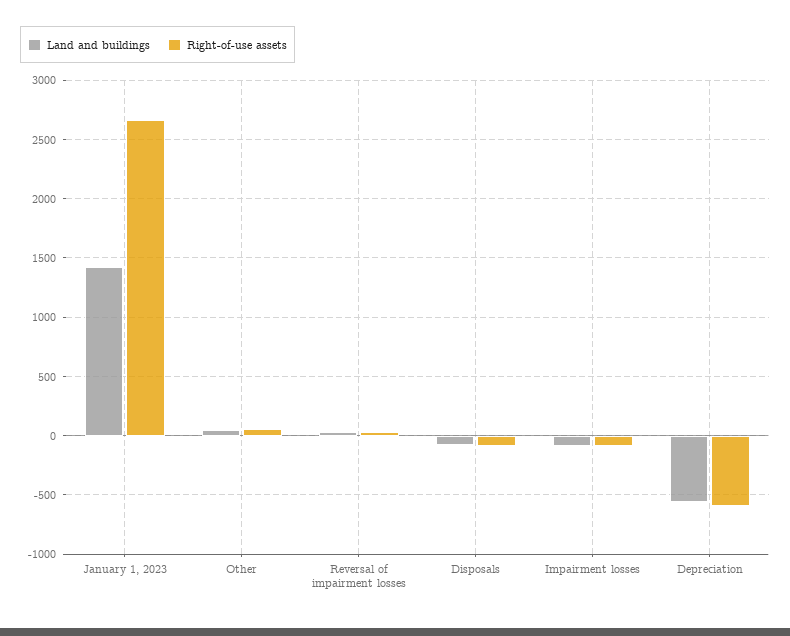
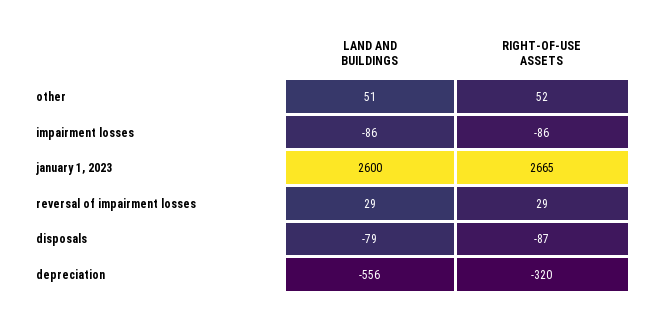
  {
    "Land and buildings": {
-     "January 1, 2023": 1400,
+     "January 1, 2023": 2600,
      "Other": 51,
      "Reversal of impairment losses": 29,
      "Disposals": -79,
      "Impairment losses": -86,
      "Depreciation": -556
    },
    "Right-of-use assets": {
      "January 1, 2023": 2665,
      "Other": 52,
      "Reversal of impairment losses": 29,
      "Disposals": -87,
      "Impairment losses": -86,
-     "Depreciation": -600
+     "Depreciation": -320
    }
  }

